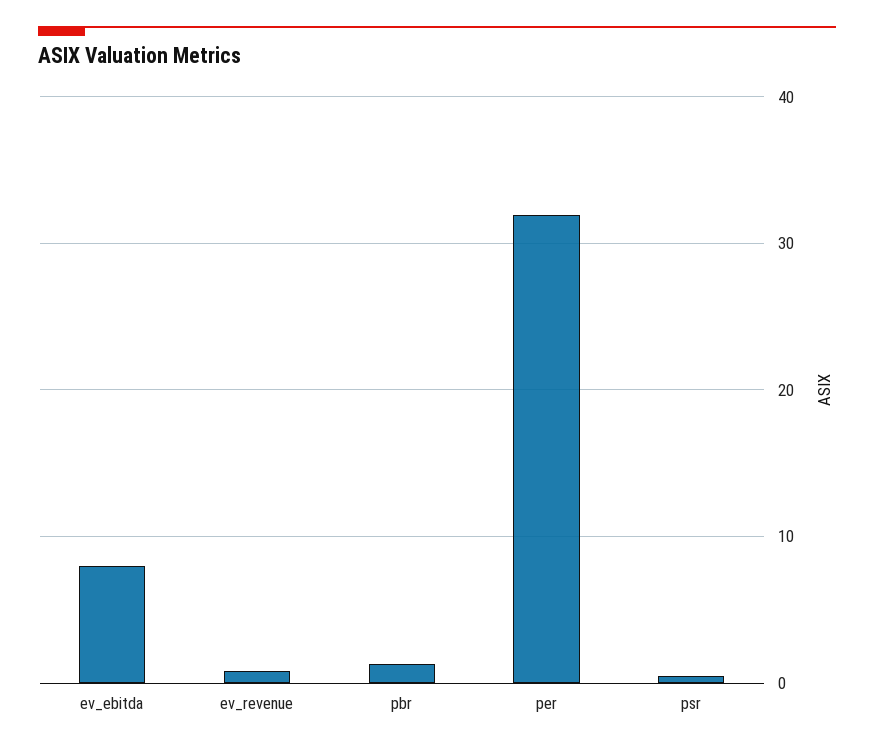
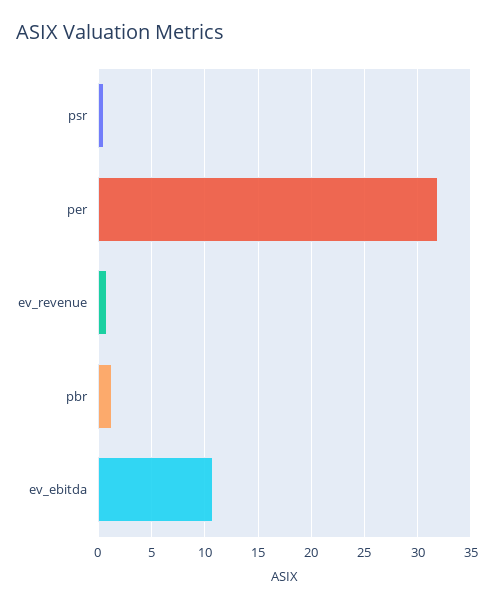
  {
-   "ev_ebitda": 8,
+   "ev_ebitda": 11,
    "ev_revenue": 1,
    "pbr": 1,
    "per": 32,
    "psr": 0
  }

